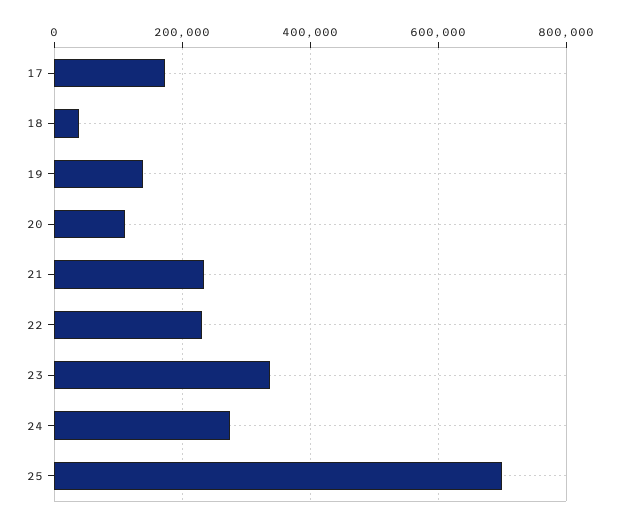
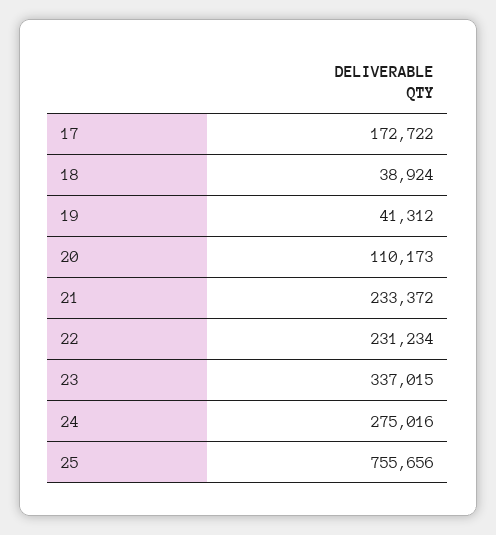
  {
    "17": 172722,
    "18": 38924,
-   "19": 140000,
+   "19": 41312,
    "20": 110173,
    "21": 233372,
    "22": 231234,
    "23": 337015,
    "24": 275016,
-   "25": 700000
+   "25": 755656
  }

